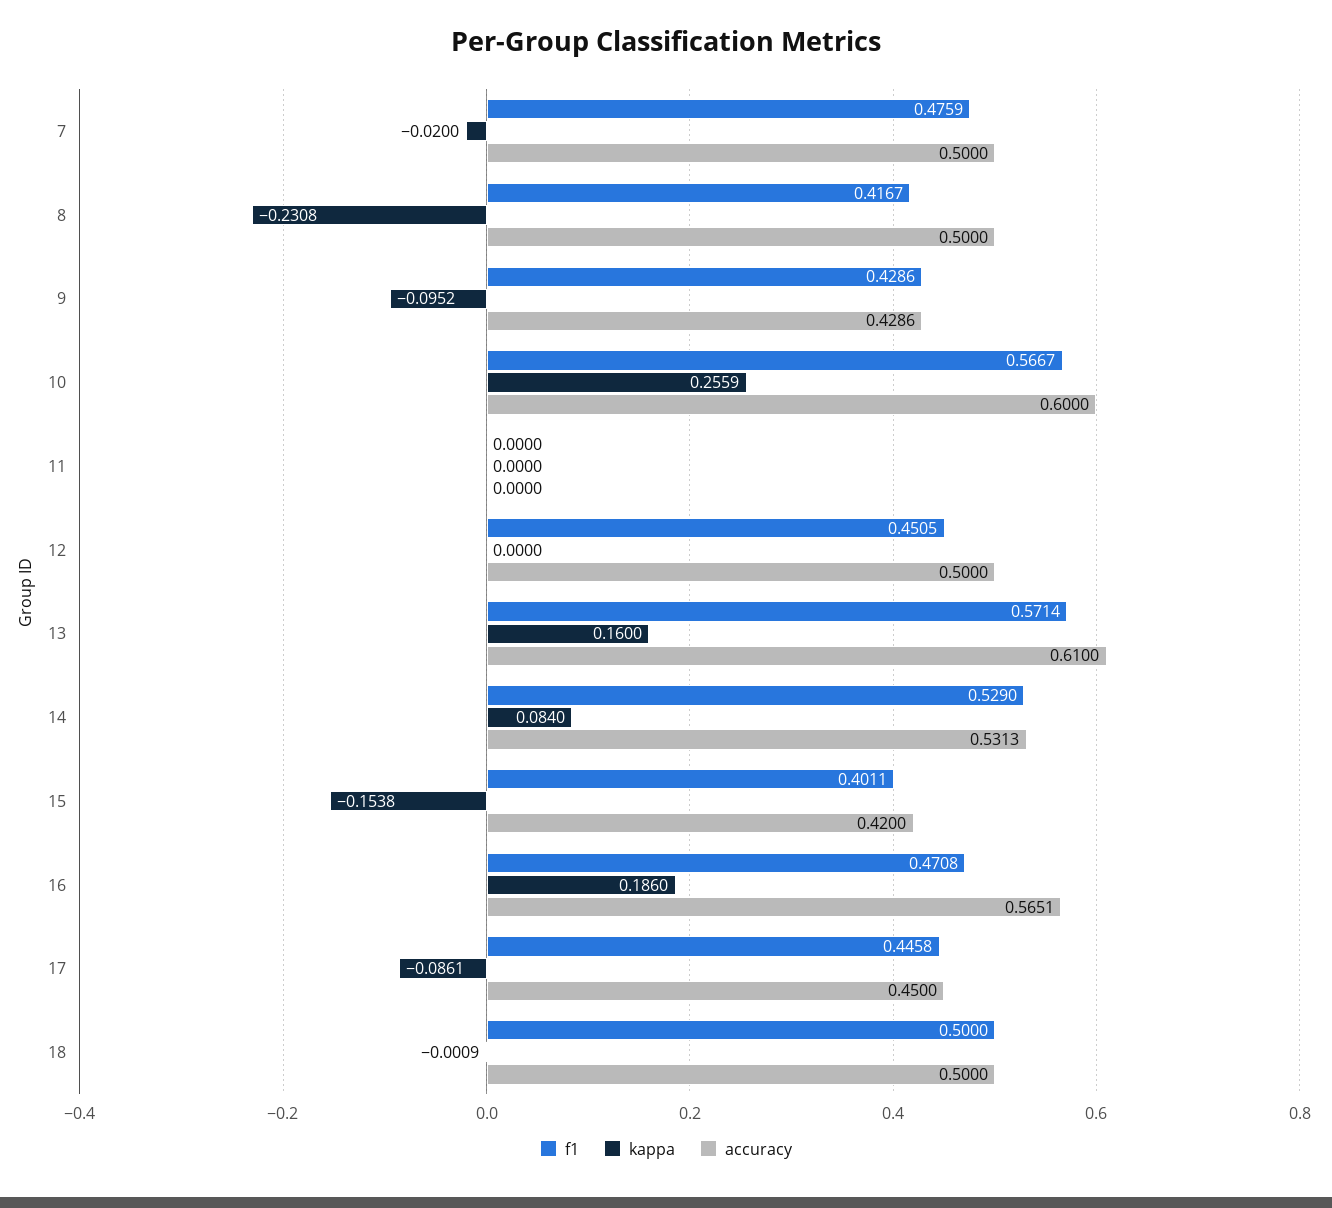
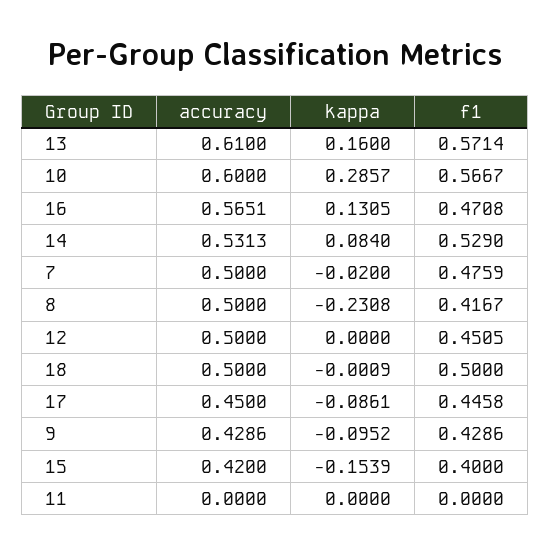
  {
    "f1": {
      "7": 0.4759,
      "8": 0.4167,
      "9": 0.4286,
      "10": 0.5667,
      "11": 0,
      "12": 0.4505,
      "13": 0.5714,
      "14": 0.529,
-     "15": 0.4011,
+     "15": 0.4,
      "16": 0.4708,
      "17": 0.4458,
      "18": 0.5
    },
    "kappa": {
      "7": -0.02,
      "8": -0.2308,
      "9": -0.0952,
-     "10": 0.2559,
+     "10": 0.2857,
      "11": 0,
      "12": 0,
      "13": 0.16,
      "14": 0.084,
-     "15": -0.1538,
+     "15": -0.1539,
-     "16": 0.186,
+     "16": 0.1305,
      "17": -0.0861,
      "18": -0.0009
    },
    "accuracy": {
      "7": 0.5,
      "8": 0.5,
      "9": 0.4286,
      "10": 0.6,
      "11": 0,
      "12": 0.5,
      "13": 0.61,
      "14": 0.5313,
      "15": 0.42,
      "16": 0.5651,
      "17": 0.45,
      "18": 0.5
    }
  }

